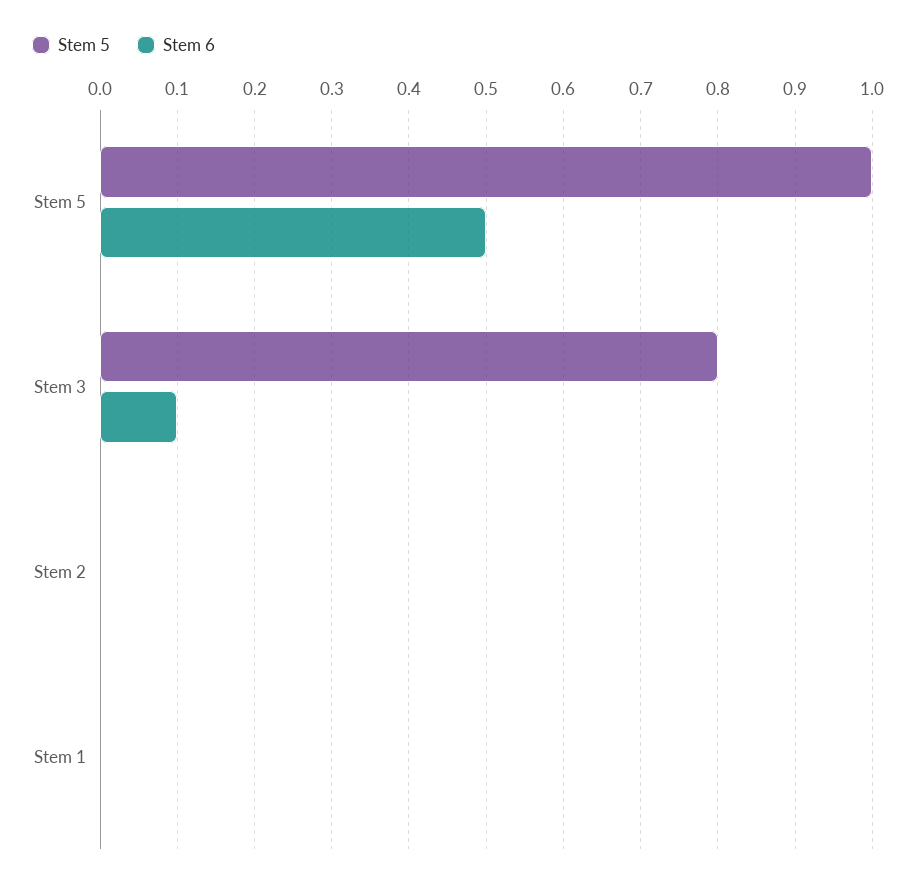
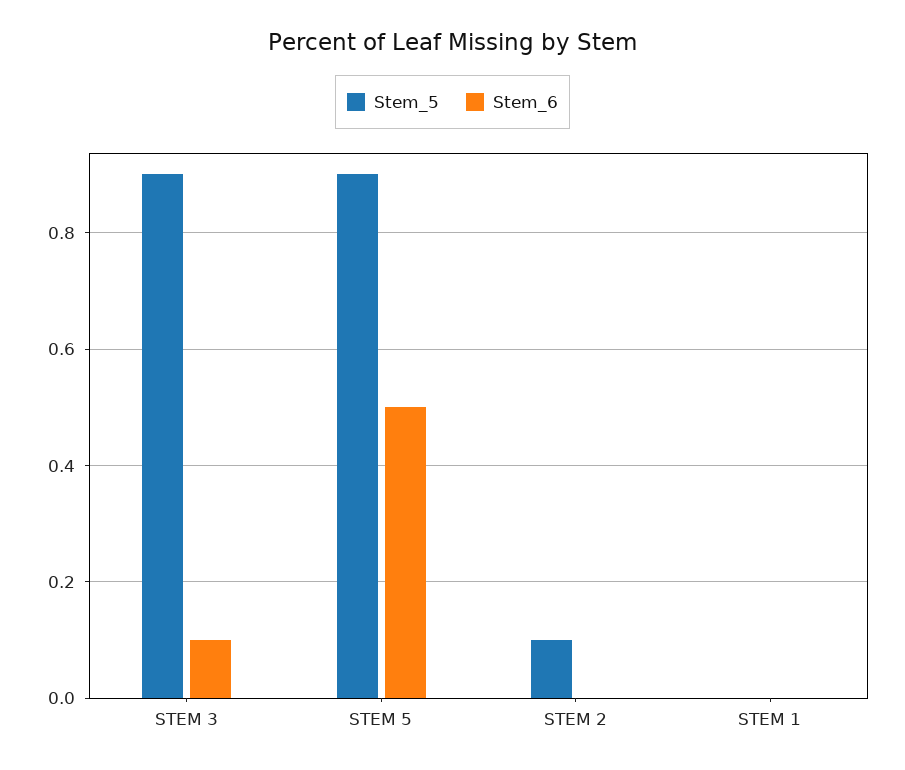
  {
    "Stem 5": {
-     "Stem 5": 1,
+     "Stem 5": 0.9,
-     "Stem 3": 0.8,
+     "Stem 3": 0.9,
-     "Stem 2": 0,
+     "Stem 2": 0.1,
      "Stem 1": 0
    },
    "Stem 6": {
      "Stem 5": 0.5,
      "Stem 3": 0.1,
      "Stem 2": 0,
      "Stem 1": 0
    }
  }

